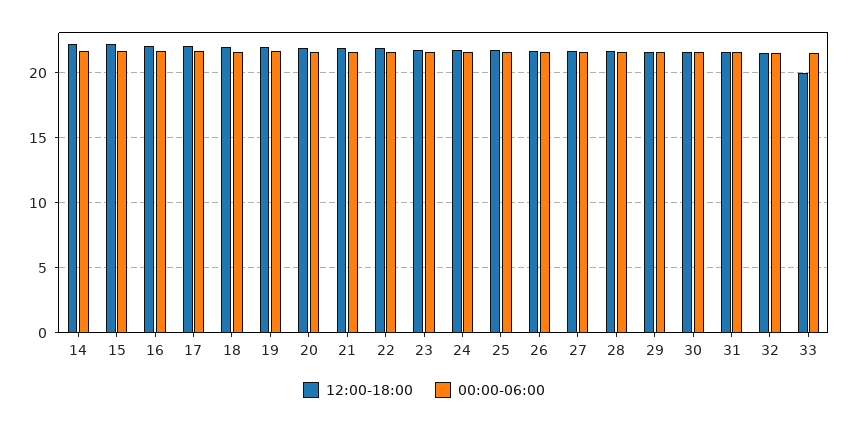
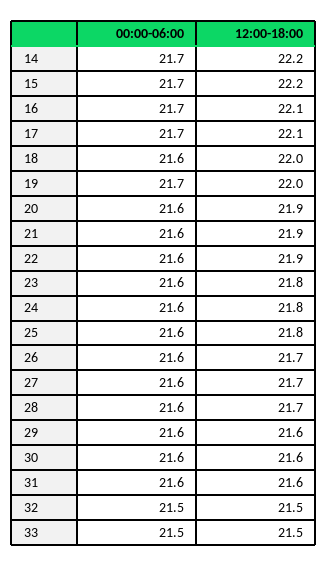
  {
    "12:00-18:00": {
      "14": 22.2,
      "15": 22.2,
      "16": 22.1,
      "17": 22.1,
      "18": 22,
      "19": 22,
      "20": 21.9,
      "21": 21.9,
      "22": 21.9,
      "23": 21.8,
      "24": 21.8,
      "25": 21.8,
      "26": 21.7,
      "27": 21.7,
      "28": 21.7,
      "29": 21.6,
      "30": 21.6,
      "31": 21.6,
      "32": 21.5,
-     "33": 20
+     "33": 21.5
    },
    "00:00-06:00": {
      "14": 21.7,
      "15": 21.7,
      "16": 21.7,
      "17": 21.7,
      "18": 21.6,
      "19": 21.7,
      "20": 21.6,
      "21": 21.6,
      "22": 21.6,
      "23": 21.6,
      "24": 21.6,
      "25": 21.6,
      "26": 21.6,
      "27": 21.6,
      "28": 21.6,
      "29": 21.6,
      "30": 21.6,
      "31": 21.6,
      "32": 21.5,
      "33": 21.5
    }
  }

